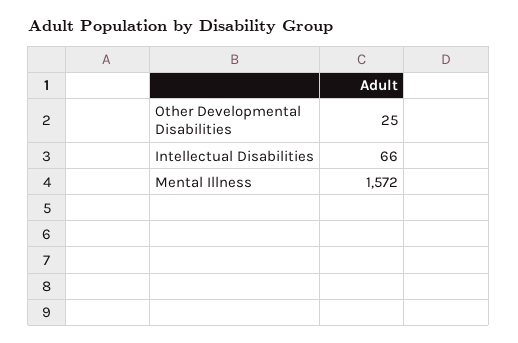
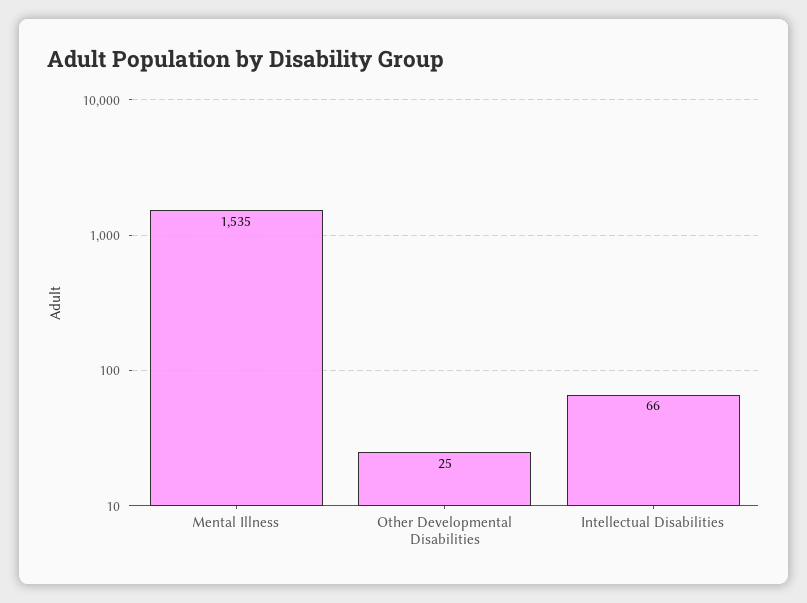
  {
    "Other Developmental Disabilities": 25,
    "Intellectual Disabilities": 66,
-   "Mental Illness": 1572
+   "Mental Illness": 1535
  }

